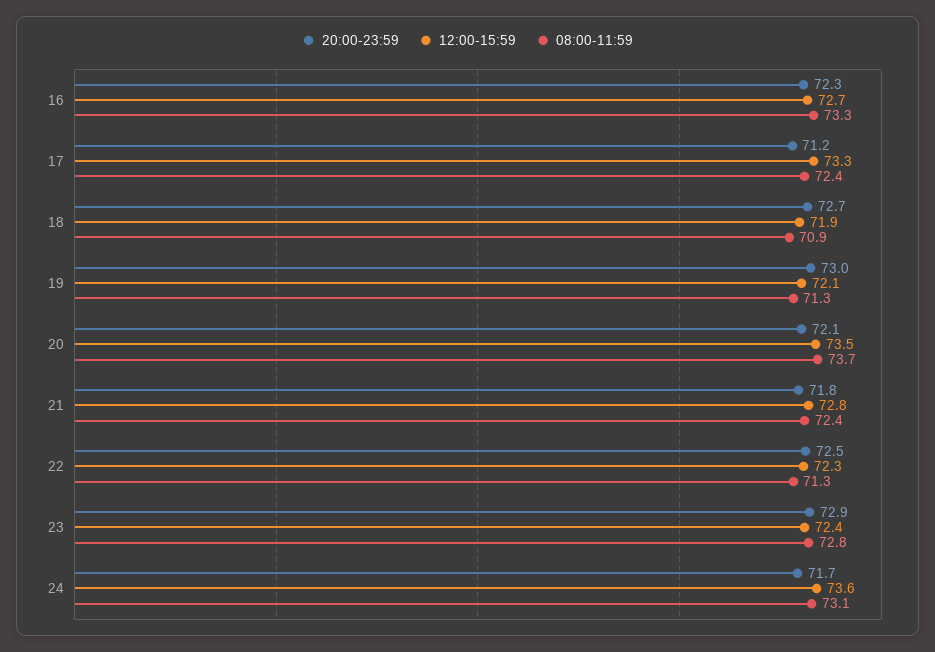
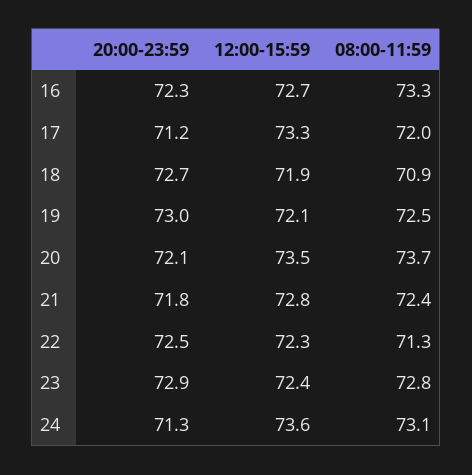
  {
    "20:00-23:59": {
      "16": 72.3,
      "17": 71.2,
      "18": 72.7,
      "19": 73,
      "20": 72.1,
      "21": 71.8,
      "22": 72.5,
      "23": 72.9,
-     "24": 71.7
+     "24": 71.3
    },
    "12:00-15:59": {
      "16": 72.7,
      "17": 73.3,
      "18": 71.9,
      "19": 72.1,
      "20": 73.5,
      "21": 72.8,
      "22": 72.3,
      "23": 72.4,
      "24": 73.6
    },
    "08:00-11:59": {
      "16": 73.3,
-     "17": 72.4,
+     "17": 72,
      "18": 70.9,
-     "19": 71.3,
+     "19": 72.5,
      "20": 73.7,
      "21": 72.4,
      "22": 71.3,
      "23": 72.8,
      "24": 73.1
    }
  }

